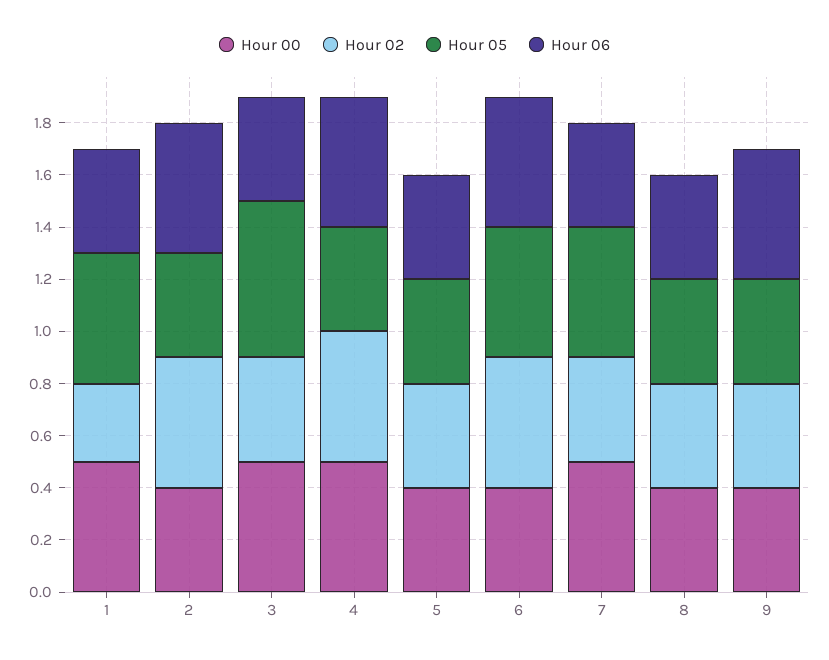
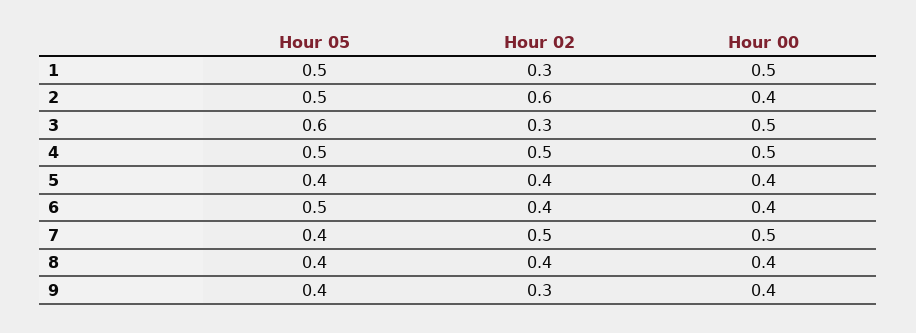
  {
    "Hour 00": {
      "1": 0.5,
      "2": 0.4,
      "3": 0.5,
      "4": 0.5,
      "5": 0.4,
      "6": 0.4,
      "7": 0.5,
      "8": 0.4,
      "9": 0.4
    },
    "Hour 02": {
      "1": 0.3,
-     "2": 0.5,
+     "2": 0.6,
-     "3": 0.4,
+     "3": 0.3,
      "4": 0.5,
      "5": 0.4,
-     "6": 0.5,
+     "6": 0.4,
-     "7": 0.4,
+     "7": 0.5,
      "8": 0.4,
-     "9": 0.4
+     "9": 0.3
    },
    "Hour 05": {
      "1": 0.5,
-     "2": 0.4,
+     "2": 0.5,
      "3": 0.6,
-     "4": 0.4,
+     "4": 0.5,
      "5": 0.4,
      "6": 0.5,
-     "7": 0.5,
+     "7": 0.4,
      "8": 0.4,
      "9": 0.4
-   },
+   }
-   "Hour 06": {
-     "1": 0.4,
-     "2": 0.5,
-     "3": 0.4,
-     "4": 0.5,
-     "5": 0.4,
-     "6": 0.5,
-     "7": 0.4,
-     "8": 0.4,
-     "9": 0.5
-   }
  }

